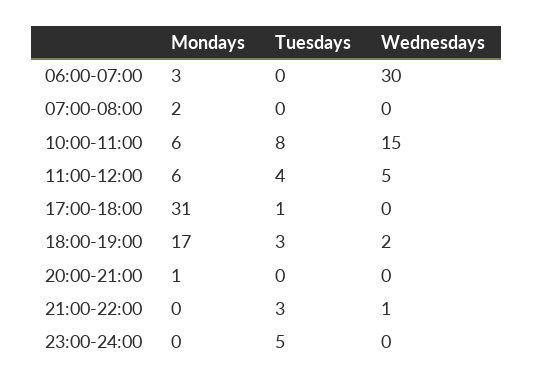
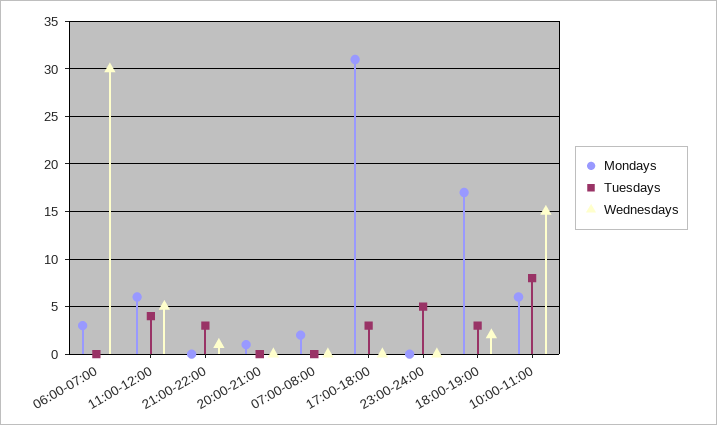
  {
    "Mondays": {
      "06:00-07:00": 3,
      "07:00-08:00": 2,
      "10:00-11:00": 6,
      "11:00-12:00": 6,
      "17:00-18:00": 31,
      "18:00-19:00": 17,
      "20:00-21:00": 1,
      "21:00-22:00": 0,
      "23:00-24:00": 0
    },
    "Tuesdays": {
      "06:00-07:00": 0,
      "07:00-08:00": 0,
      "10:00-11:00": 8,
      "11:00-12:00": 4,
-     "17:00-18:00": 1,
+     "17:00-18:00": 3,
      "18:00-19:00": 3,
      "20:00-21:00": 0,
      "21:00-22:00": 3,
      "23:00-24:00": 5
    },
    "Wednesdays": {
      "06:00-07:00": 30,
      "07:00-08:00": 0,
      "10:00-11:00": 15,
      "11:00-12:00": 5,
      "17:00-18:00": 0,
      "18:00-19:00": 2,
      "20:00-21:00": 0,
      "21:00-22:00": 1,
      "23:00-24:00": 0
    }
  }

